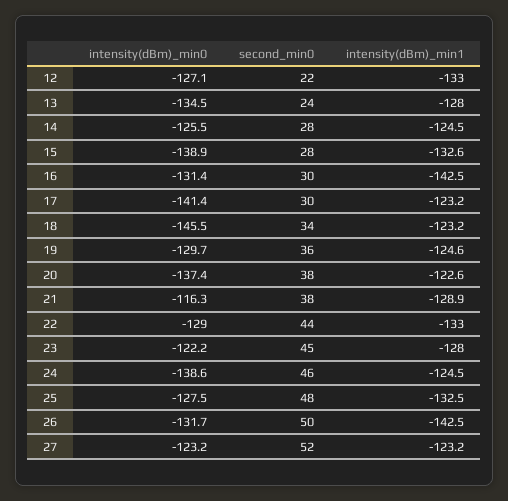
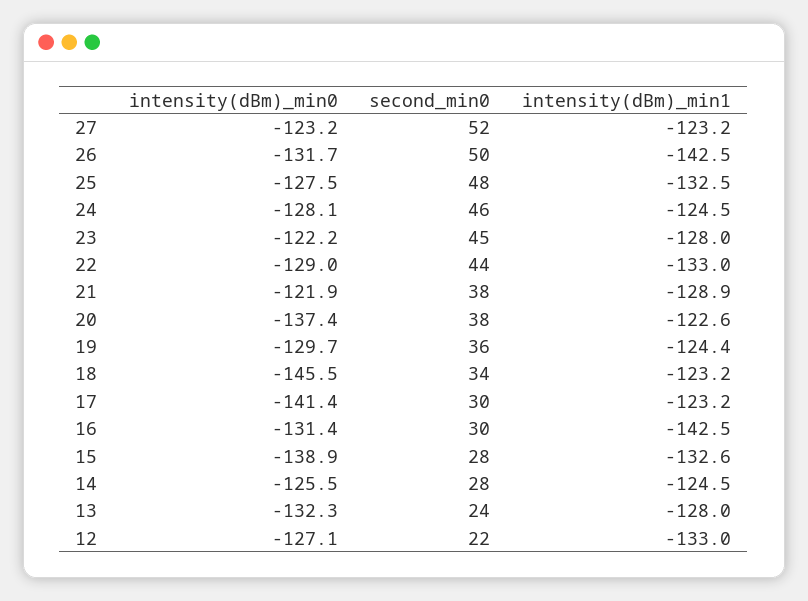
  {
    "intensity(dBm)_min0": {
      "12": -127.1,
-     "13": -134.5,
+     "13": -132.3,
      "14": -125.5,
      "15": -138.9,
      "16": -131.4,
      "17": -141.4,
      "18": -145.5,
      "19": -129.7,
      "20": -137.4,
-     "21": -116.3,
+     "21": -121.9,
      "22": -129,
      "23": -122.2,
-     "24": -138.6,
+     "24": -128.1,
      "25": -127.5,
      "26": -131.7,
      "27": -123.2
    },
    "second_min0": {
      "12": 22,
      "13": 24,
      "14": 28,
      "15": 28,
      "16": 30,
      "17": 30,
      "18": 34,
      "19": 36,
      "20": 38,
      "21": 38,
      "22": 44,
      "23": 45,
      "24": 46,
      "25": 48,
      "26": 50,
      "27": 52
    },
    "intensity(dBm)_min1": {
      "12": -133,
      "13": -128,
      "14": -124.5,
      "15": -132.6,
      "16": -142.5,
      "17": -123.2,
      "18": -123.2,
-     "19": -124.6,
+     "19": -124.4,
      "20": -122.6,
      "21": -128.9,
      "22": -133,
      "23": -128,
      "24": -124.5,
      "25": -132.5,
      "26": -142.5,
      "27": -123.2
    }
  }

